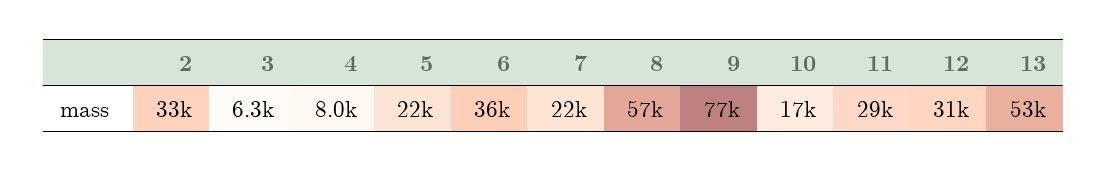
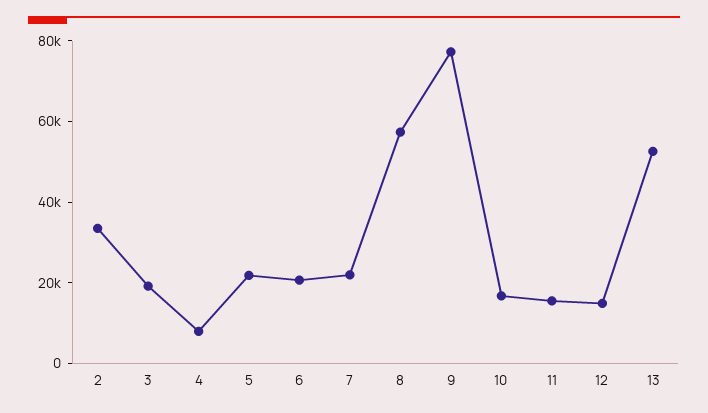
  {
    "2": 33000,
-   "3": 6300,
+   "3": 20000,
    "4": 8000,
    "5": 22000,
-   "6": 36000,
+   "6": 20000,
    "7": 22000,
    "8": 57000,
    "9": 77000,
    "10": 17000,
-   "11": 29000,
+   "11": 15000,
-   "12": 31000,
+   "12": 15000,
    "13": 53000
  }

